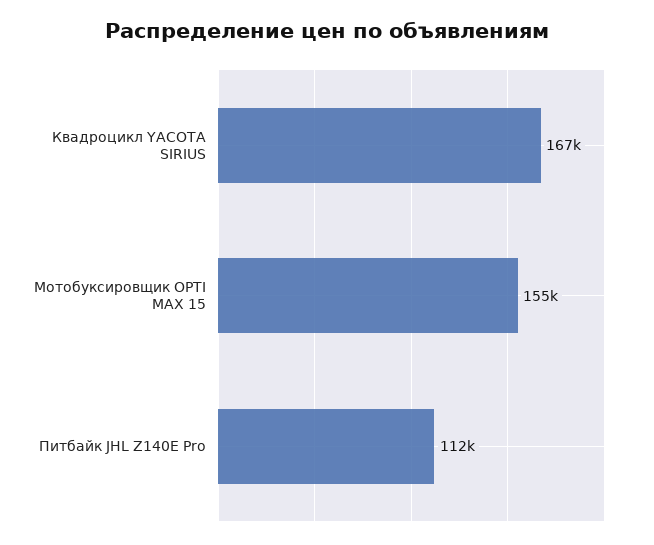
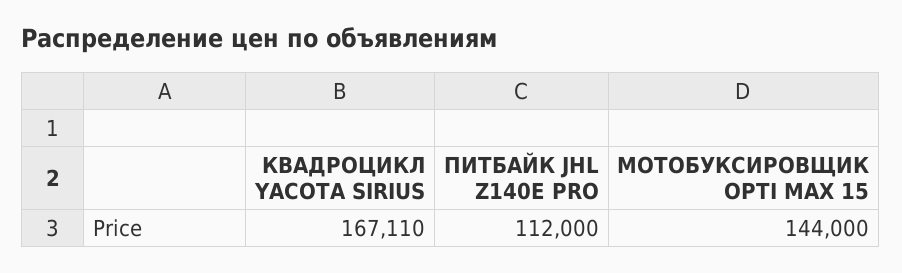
  {
    "Квадроцикл YACOTA SIRIUS": 167110,
-   "Мотобуксировщик OPTI MAX 15": 155000,
+   "Мотобуксировщик OPTI MAX 15": 144000,
    "Питбайк JHL Z140E Pro": 112000
  }

